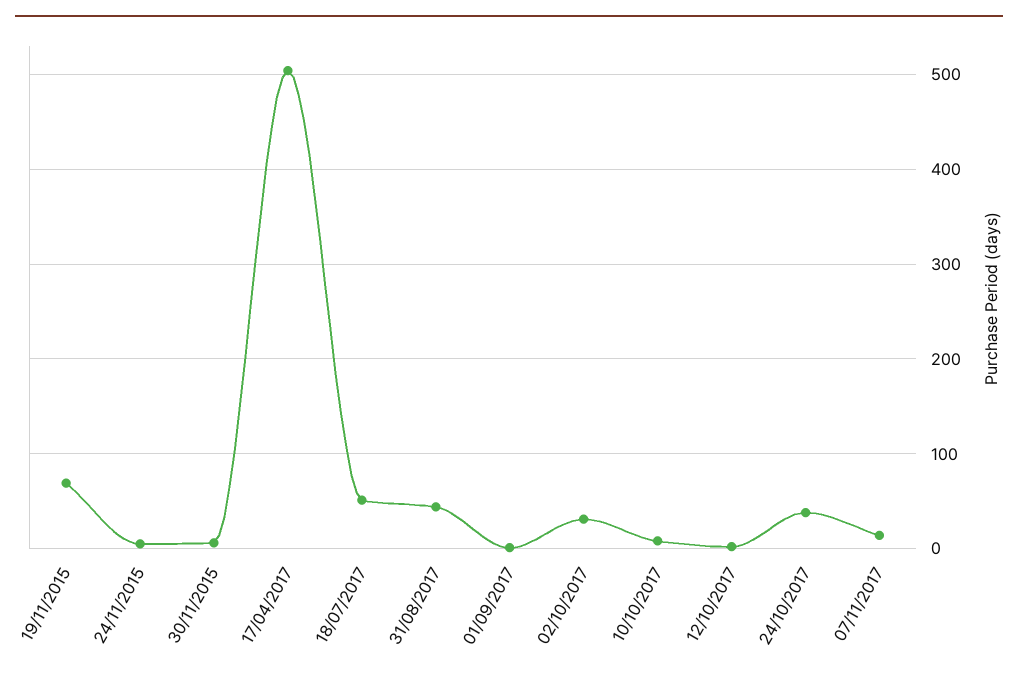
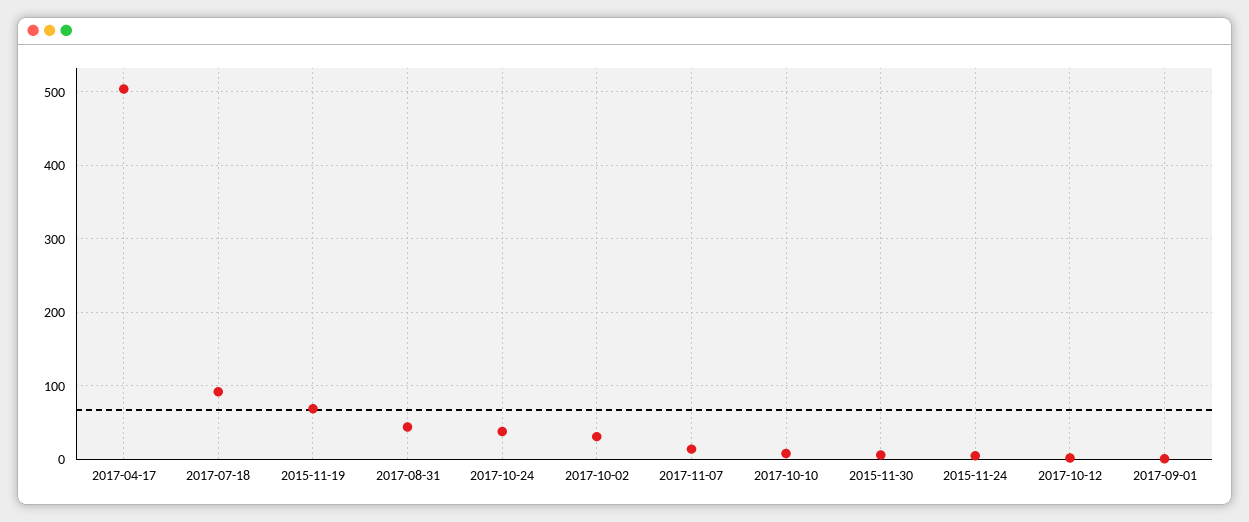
  {
    "19/11/2015": 70,
    "24/11/2015": 10,
    "30/11/2015": 10,
    "17/04/2017": 500,
-   "18/07/2017": 50,
+   "18/07/2017": 90,
    "31/08/2017": 40,
    "01/09/2017": 0,
    "02/10/2017": 30,
    "10/10/2017": 10,
    "12/10/2017": 0,
    "24/10/2017": 40,
    "07/11/2017": 10
  }

